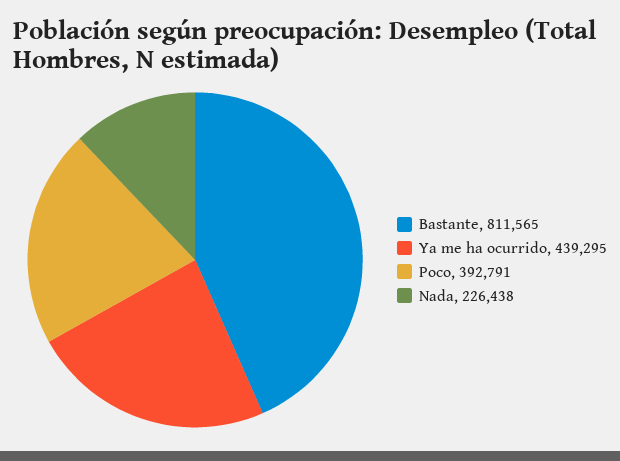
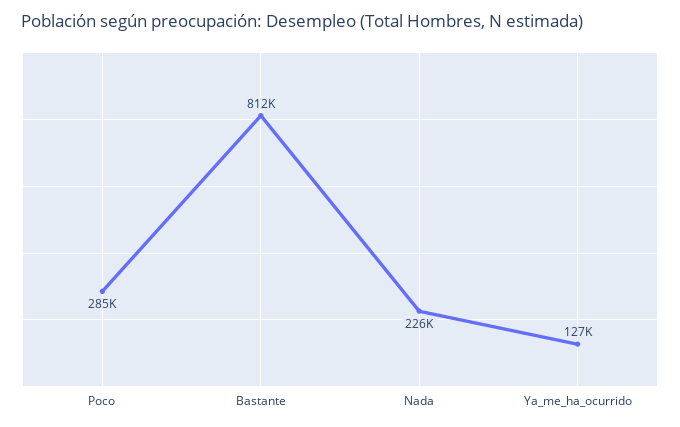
  {
    "Bastante": 811565,
-   "Ya me ha ocurrido": 439295,
+   "Ya me ha ocurrido": 127000,
-   "Poco": 392791,
+   "Poco": 285000,
    "Nada": 226438
  }

